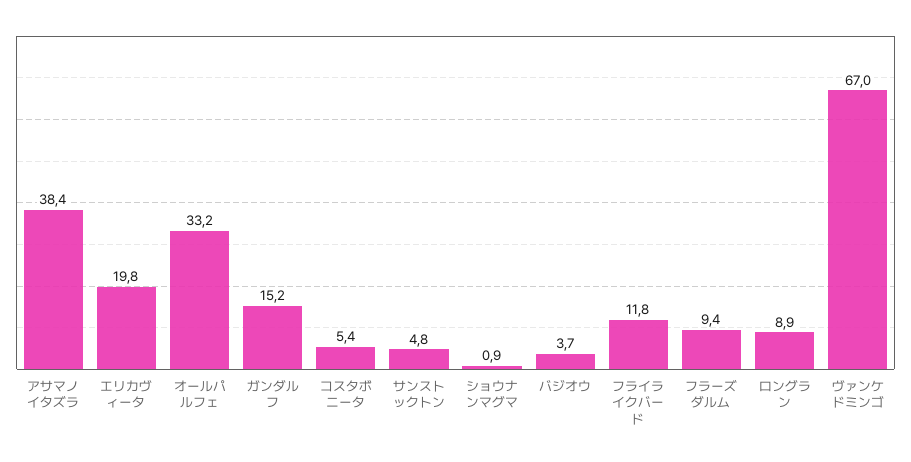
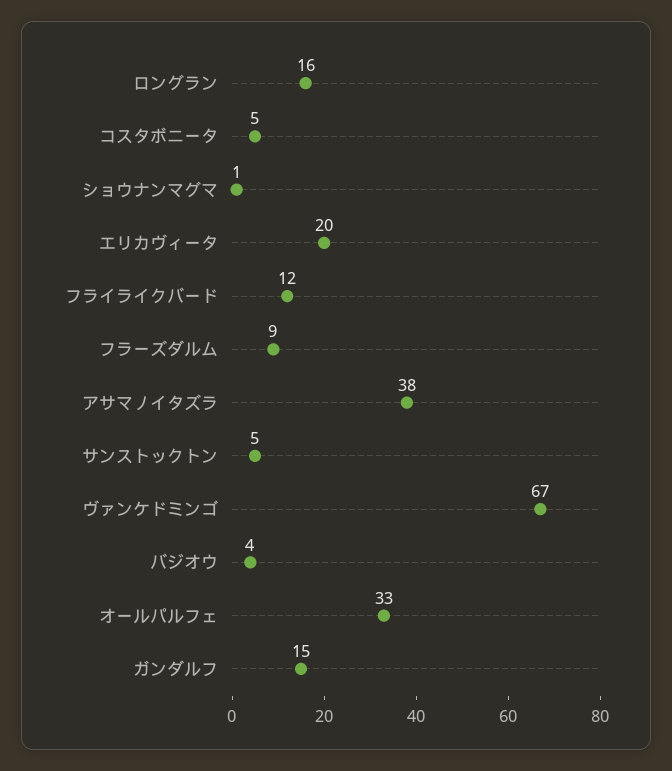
  {
    "アサマノイタズラ": 38.4,
    "エリカヴィータ": 19.8,
    "オールパルフェ": 33.2,
    "ガンダルフ": 15.2,
    "コスタボニータ": 5.4,
    "サンストックトン": 4.8,
    "ショウナンマグマ": 0.9,
    "バジオウ": 3.7,
    "フライライクバード": 11.8,
    "フラーズダルム": 9.4,
-   "ロングラン": 8.9,
+   "ロングラン": 16,
    "ヴァンケドミンゴ": 67
  }

